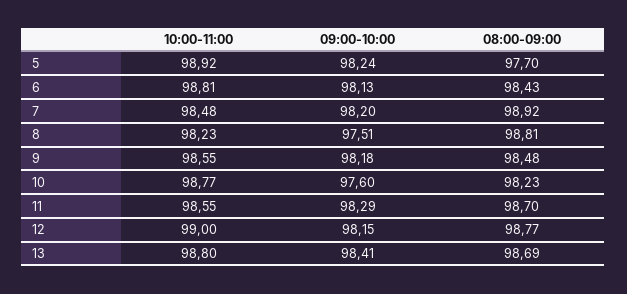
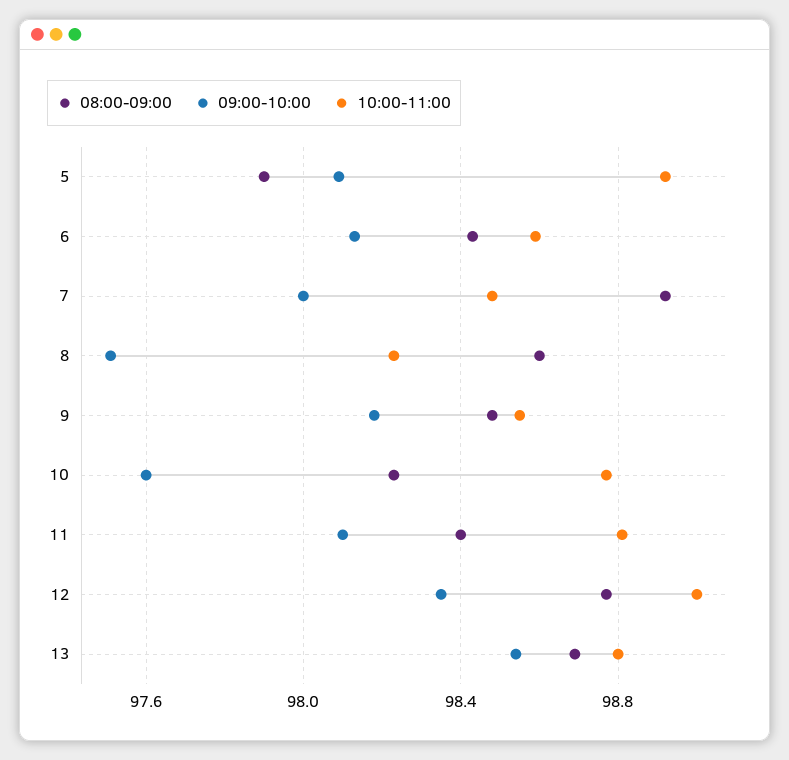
  {
    "10:00-11:00": {
      "5": 98.92,
-     "6": 98.81,
+     "6": 98.6,
      "7": 98.48,
      "8": 98.23,
      "9": 98.55,
      "10": 98.77,
-     "11": 98.55,
+     "11": 98.8,
      "12": 99,
      "13": 98.8
    },
    "09:00-10:00": {
-     "5": 98.24,
+     "5": 98.1,
      "6": 98.13,
-     "7": 98.2,
+     "7": 98,
      "8": 97.51,
      "9": 98.18,
      "10": 97.6,
-     "11": 98.29,
+     "11": 98.1,
-     "12": 98.15,
+     "12": 98.35,
-     "13": 98.41
+     "13": 98.55
    },
    "08:00-09:00": {
-     "5": 97.7,
+     "5": 97.9,
      "6": 98.43,
      "7": 98.92,
-     "8": 98.81,
+     "8": 98.6,
      "9": 98.48,
      "10": 98.23,
-     "11": 98.7,
+     "11": 98.4,
      "12": 98.77,
      "13": 98.69
    }
  }

